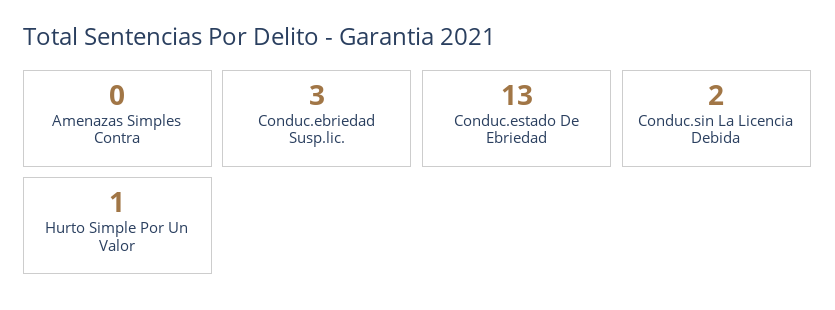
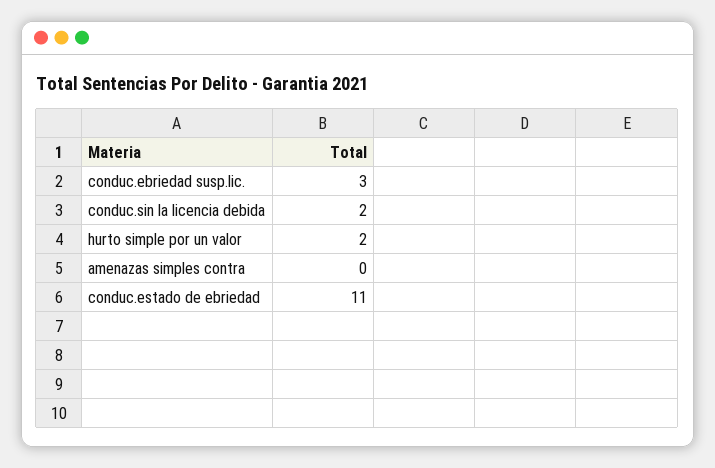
  {
    "Amenazas Simples Contra": 0,
    "Conduc.ebriedad Susp.lic.": 3,
-   "Conduc.estado De Ebriedad": 13,
+   "Conduc.estado De Ebriedad": 11,
    "Conduc.sin La Licencia Debida": 2,
-   "Hurto Simple Por Un Valor": 1
+   "Hurto Simple Por Un Valor": 2
  }

